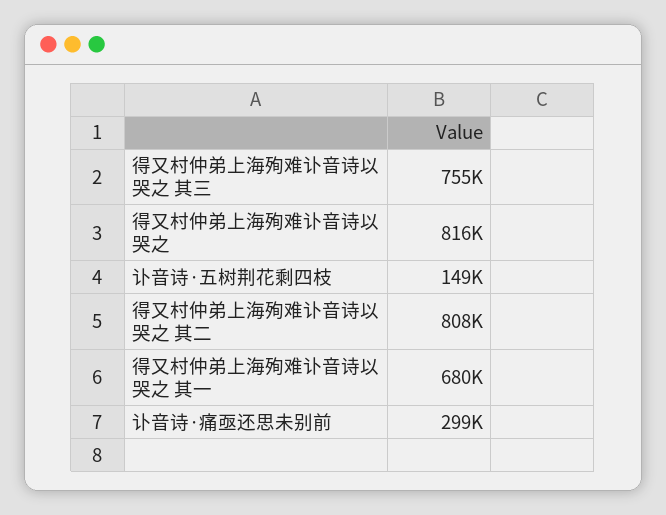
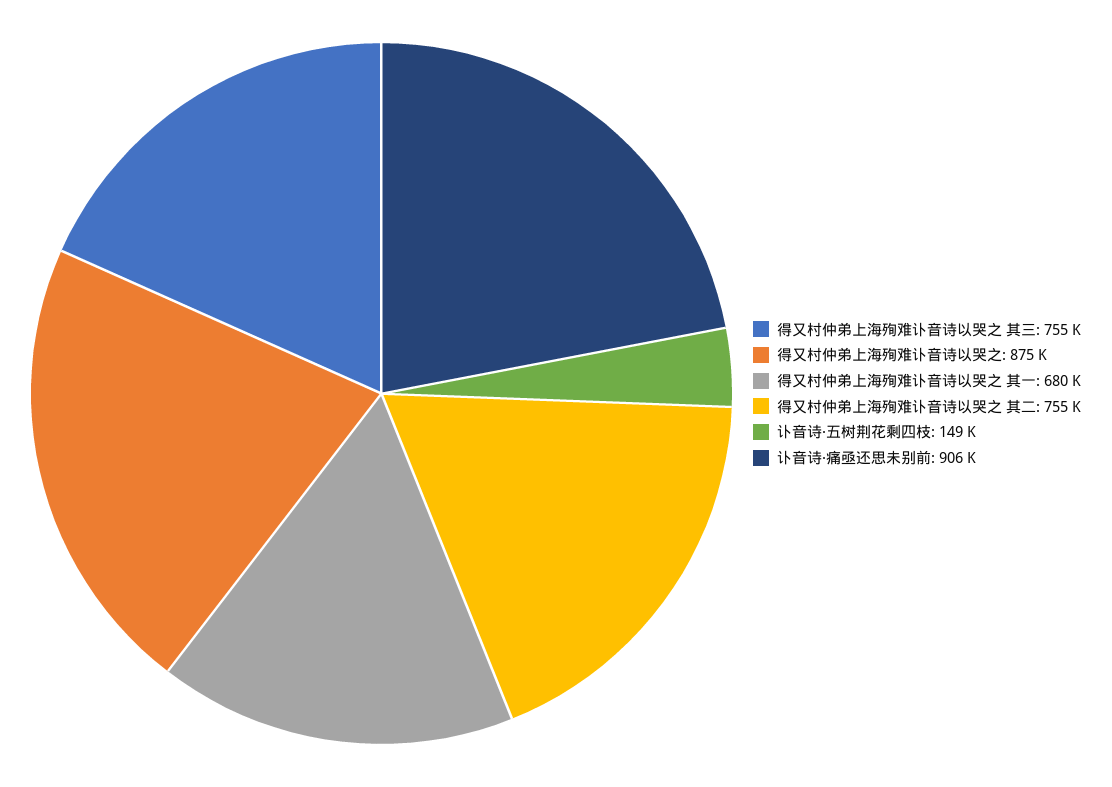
  {
    "得又村仲弟上海殉难讣音诗以哭之 其三": 755000,
-   "得又村仲弟上海殉难讣音诗以哭之": 816000,
+   "得又村仲弟上海殉难讣音诗以哭之": 875000,
    "讣音诗·五树荆花剩四枝": 149000,
-   "得又村仲弟上海殉难讣音诗以哭之 其二": 808000,
+   "得又村仲弟上海殉难讣音诗以哭之 其二": 755000,
    "得又村仲弟上海殉难讣音诗以哭之 其一": 680000,
-   "讣音诗·痛亟还思未别前": 299000
+   "讣音诗·痛亟还思未别前": 906000
  }

